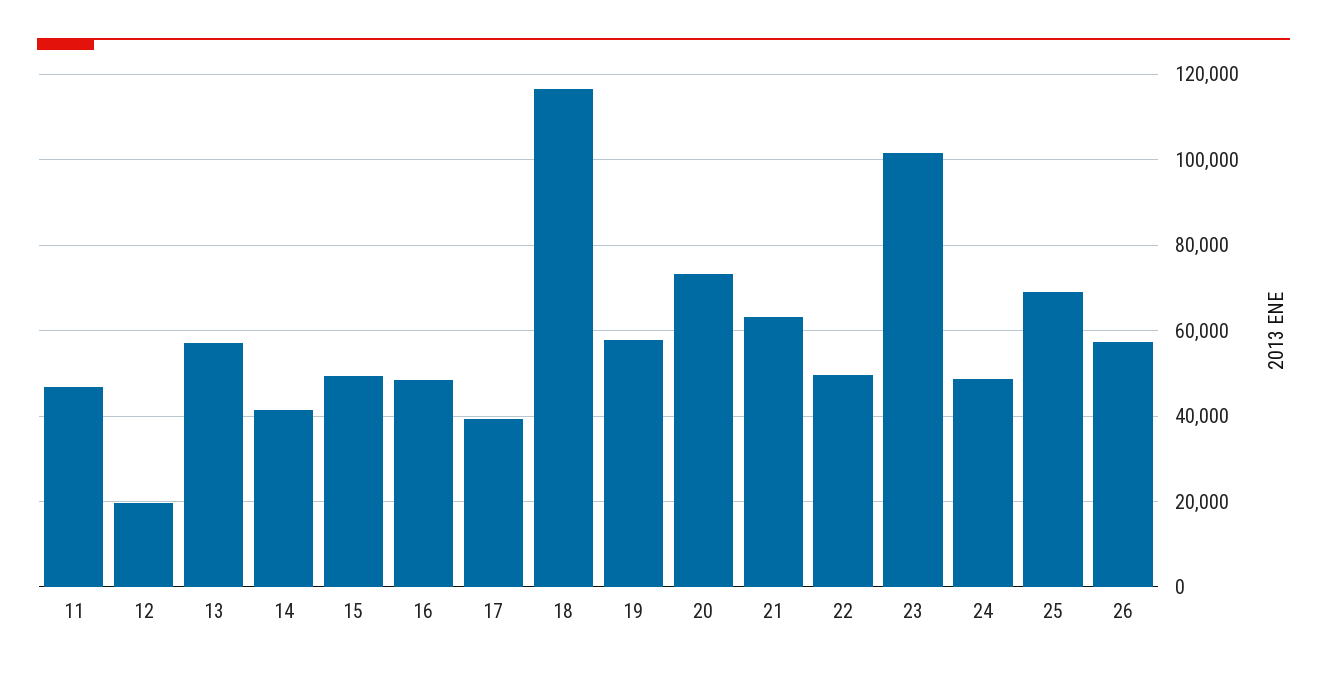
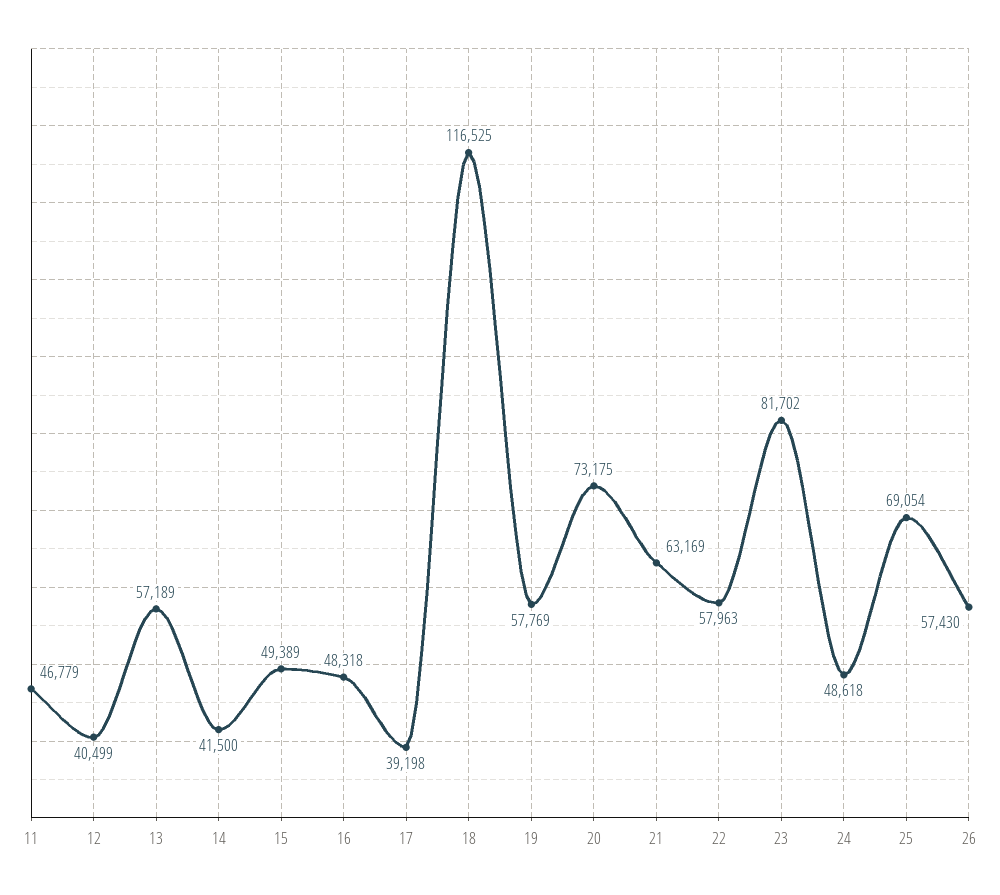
  {
    "11": 46779,
-   "12": 20000,
+   "12": 40499,
    "13": 57189,
    "14": 41500,
    "15": 49389,
    "16": 48318,
    "17": 39198,
    "18": 116525,
    "19": 57769,
    "20": 73175,
    "21": 63169,
-   "22": 50000,
+   "22": 57963,
-   "23": 102000,
+   "23": 81702,
    "24": 48618,
    "25": 69054,
    "26": 57430
  }

